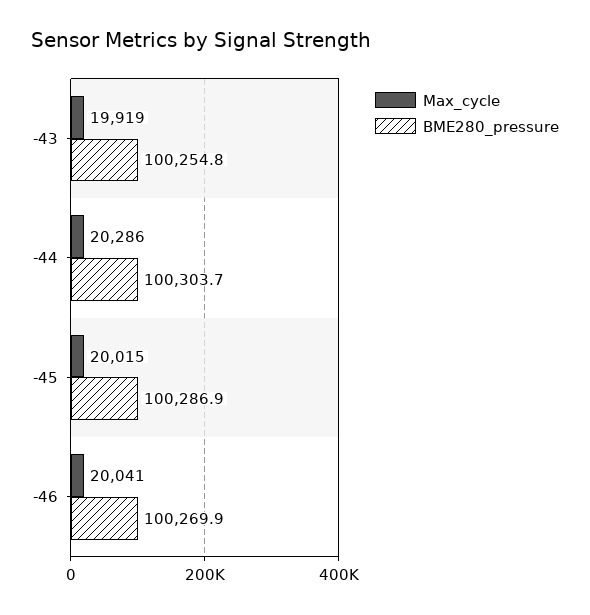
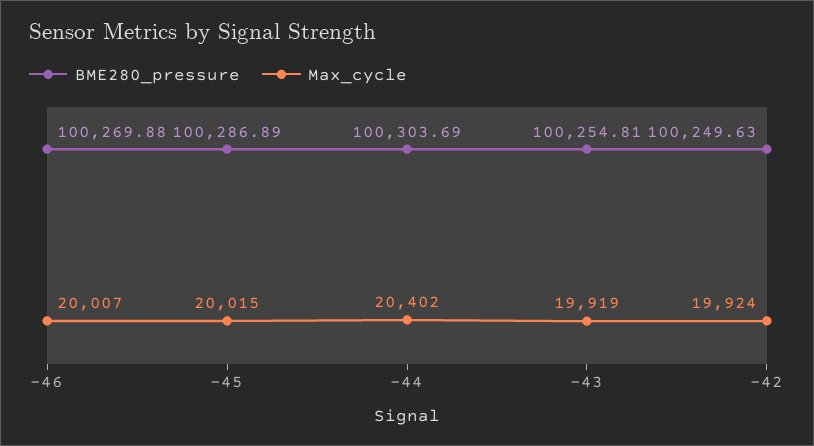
  {
    "Max_cycle": {
      "-43": 19919,
-     "-44": 20286,
+     "-44": 20402,
      "-45": 20015,
-     "-46": 20041
+     "-46": 20007,
+     "-42": 19924
    },
    "BME280_pressure": {
      "-43": 100254.81,
      "-44": 100303.69,
      "-45": 100286.89,
-     "-46": 100269.88
+     "-46": 100269.88,
+     "-42": 100249.63
    }
  }

